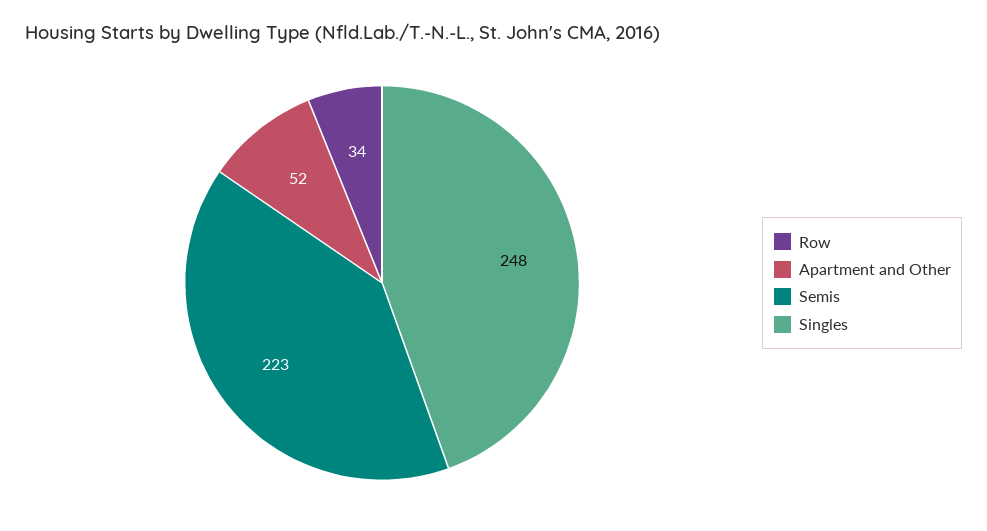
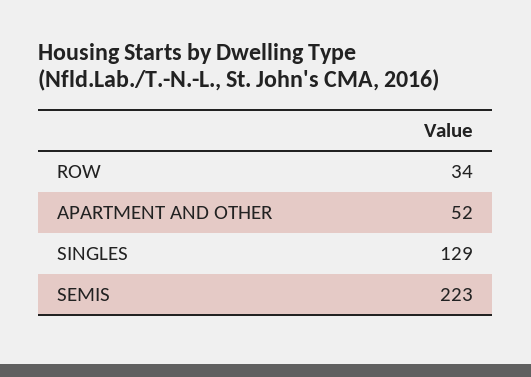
  {
    "Row": 34,
    "Apartment and Other": 52,
    "Semis": 223,
-   "Singles": 248
+   "Singles": 129
  }

